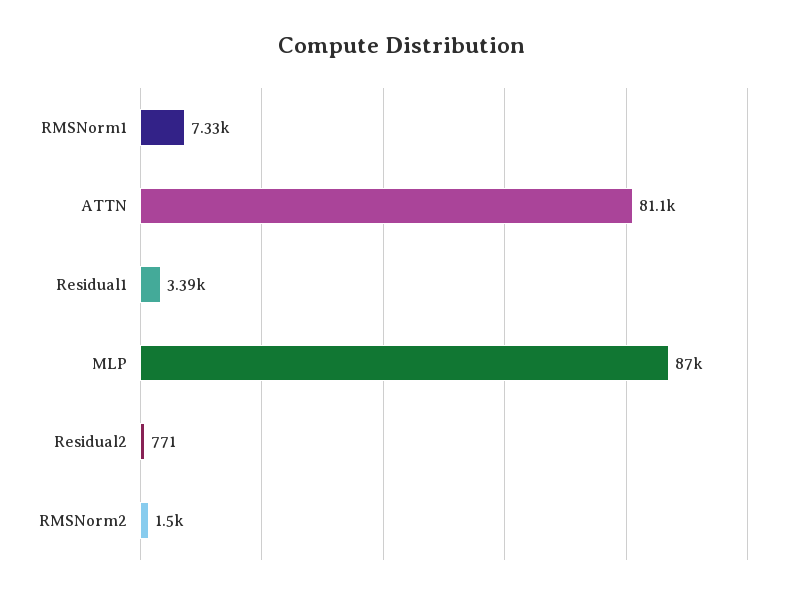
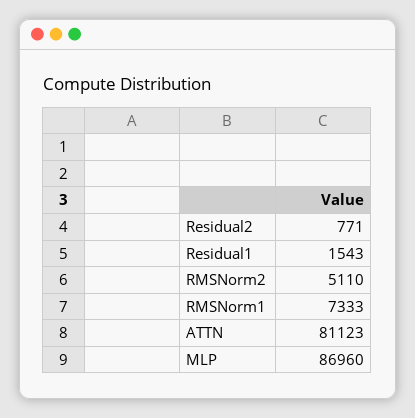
  {
    "RMSNorm1": 7333,
    "ATTN": 81123,
-   "Residual1": 3390,
+   "Residual1": 1543,
    "MLP": 86960,
    "Residual2": 771,
-   "RMSNorm2": 1500
+   "RMSNorm2": 5110
  }

